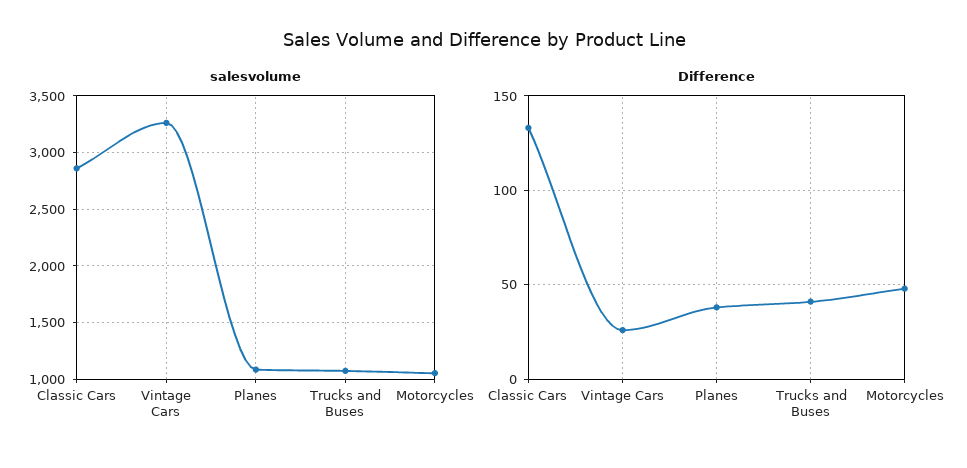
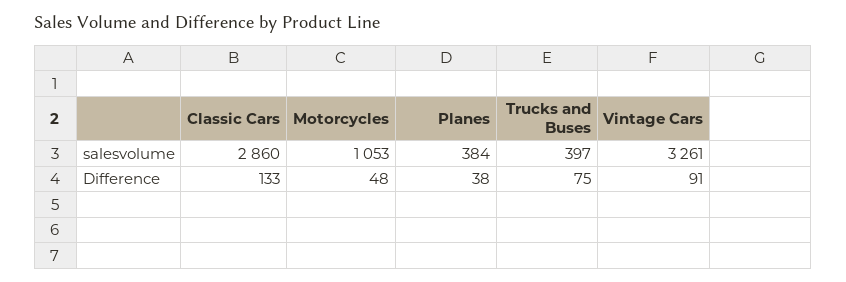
  {
    "salesvolume": {
      "Classic Cars": 2860,
      "Vintage Cars": 3261,
-     "Planes": 1100,
+     "Planes": 384,
-     "Trucks and Buses": 1100,
+     "Trucks and Buses": 397,
      "Motorcycles": 1053
    },
    "Difference": {
      "Classic Cars": 133,
-     "Vintage Cars": 25,
+     "Vintage Cars": 91,
      "Planes": 38,
-     "Trucks and Buses": 40,
+     "Trucks and Buses": 75,
      "Motorcycles": 48
    }
  }

